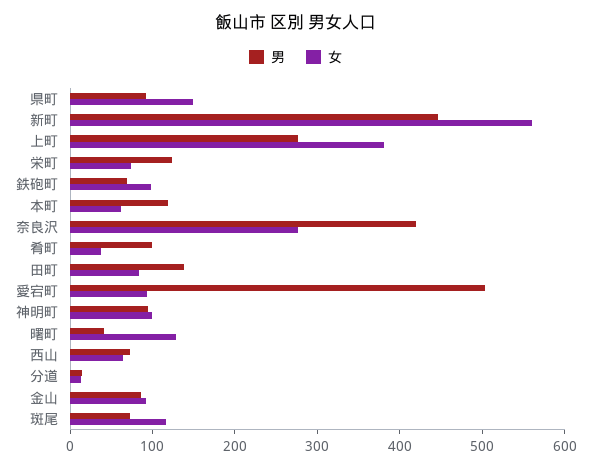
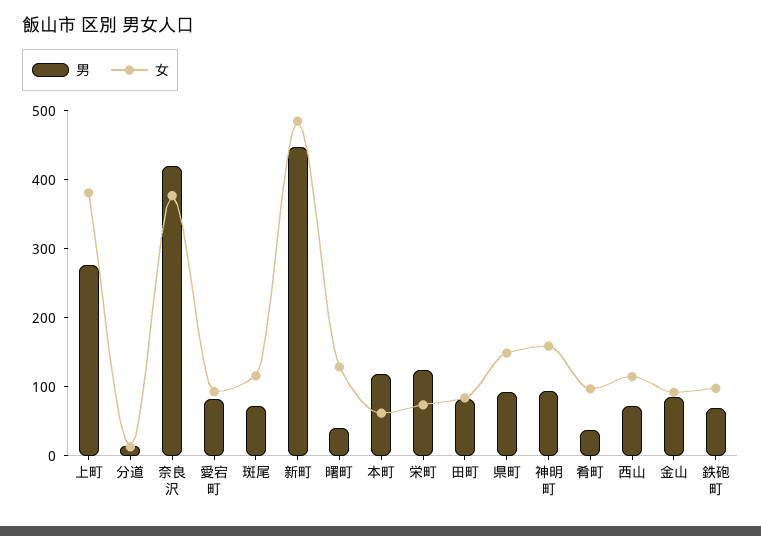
  {
    "男": {
      "県町": 100,
      "新町": 440,
      "上町": 280,
      "栄町": 120,
      "鉄砲町": 60,
      "本町": 120,
      "奈良沢": 420,
-     "肴町": 100,
+     "肴町": 40,
-     "田町": 140,
+     "田町": 80,
-     "愛宕町": 500,
+     "愛宕町": 80,
      "神明町": 100,
      "曙町": 40,
      "西山": 80,
      "分道": 20,
      "金山": 80,
      "斑尾": 80
    },
    "女": {
      "県町": 140,
-     "新町": 560,
+     "新町": 480,
      "上町": 380,
      "栄町": 80,
      "鉄砲町": 100,
      "本町": 60,
-     "奈良沢": 280,
+     "奈良沢": 380,
-     "肴町": 40,
+     "肴町": 100,
      "田町": 80,
      "愛宕町": 100,
-     "神明町": 100,
+     "神明町": 160,
      "曙町": 120,
-     "西山": 60,
+     "西山": 120,
      "分道": 20,
      "金山": 100,
      "斑尾": 120
    }
  }

